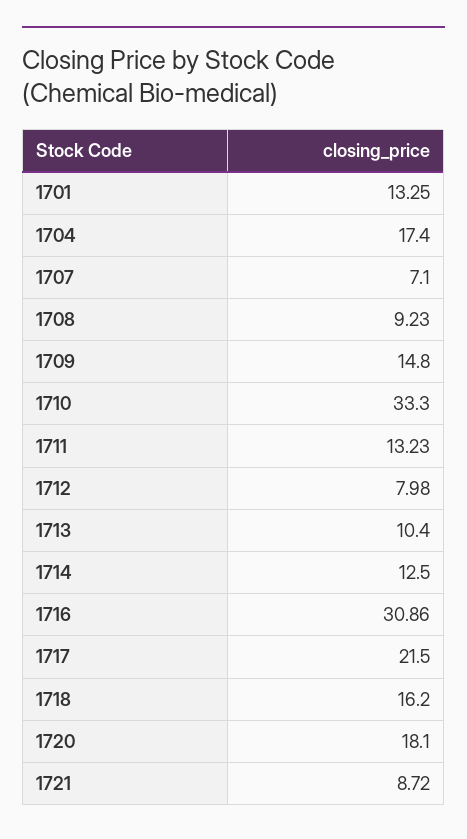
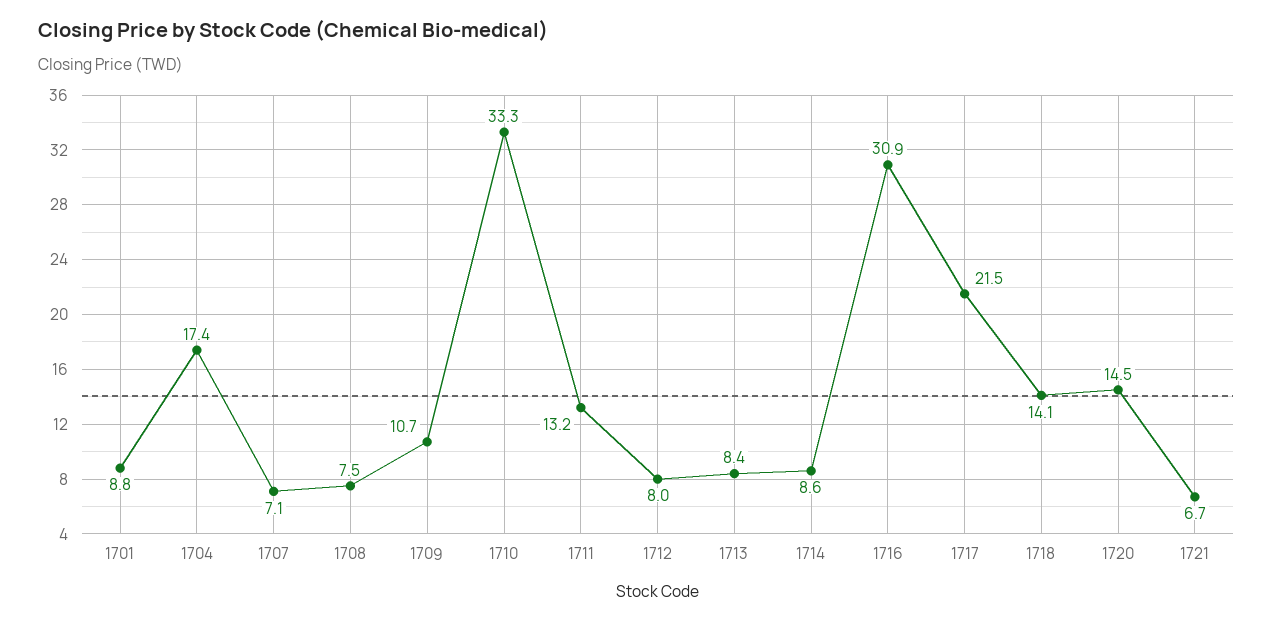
  {
-   "1701": 13.25,
+   "1701": 8.8,
    "1704": 17.4,
    "1707": 7.1,
-   "1708": 9.23,
+   "1708": 7.5,
-   "1709": 14.8,
+   "1709": 10.7,
    "1710": 33.3,
    "1711": 13.23,
    "1712": 7.98,
-   "1713": 10.4,
+   "1713": 8.4,
-   "1714": 12.5,
+   "1714": 8.6,
    "1716": 30.86,
    "1717": 21.5,
-   "1718": 16.2,
+   "1718": 14.1,
-   "1720": 18.1,
+   "1720": 14.5,
-   "1721": 8.72
+   "1721": 6.7
  }

